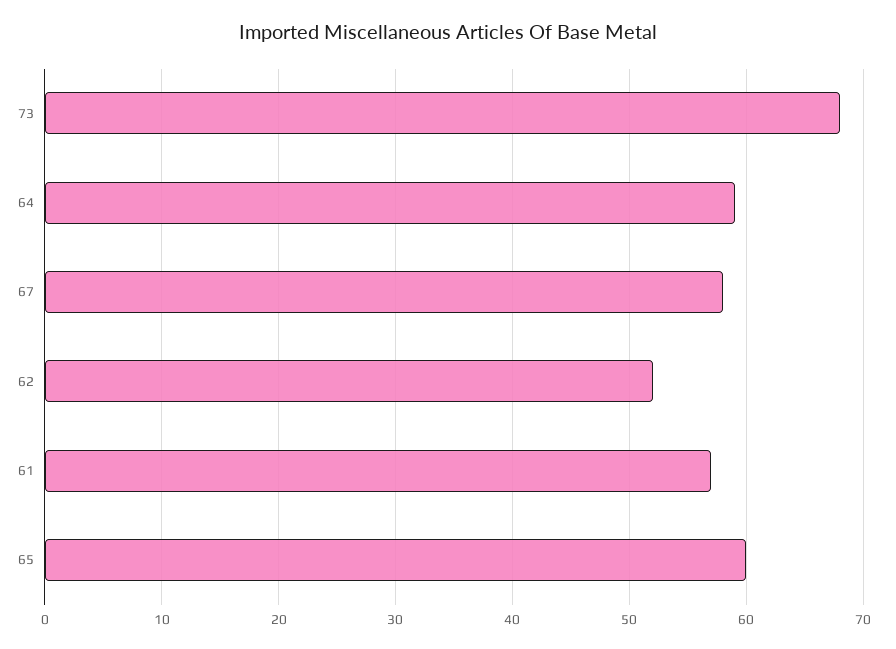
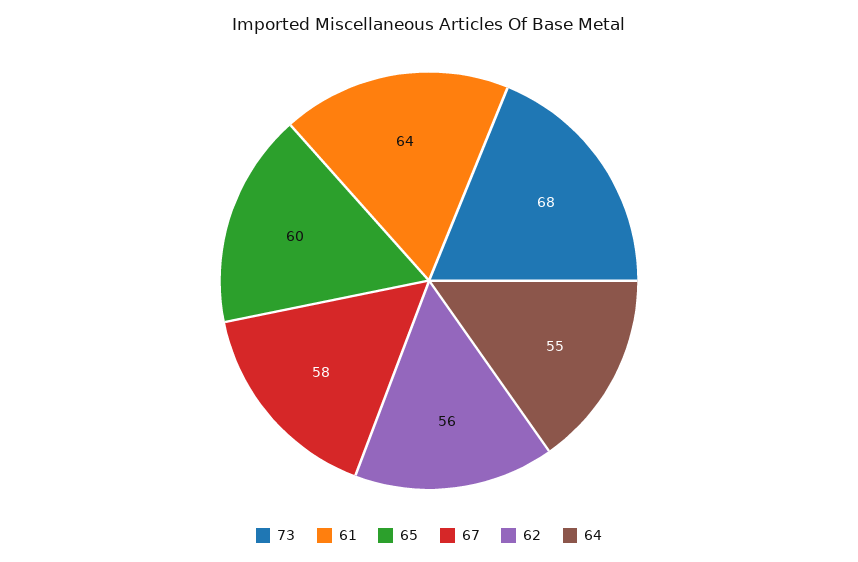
  {
    "73": 68,
-   "64": 59,
+   "64": 55,
    "67": 58,
-   "62": 52,
+   "62": 56,
-   "61": 57,
+   "61": 64,
    "65": 60
  }

